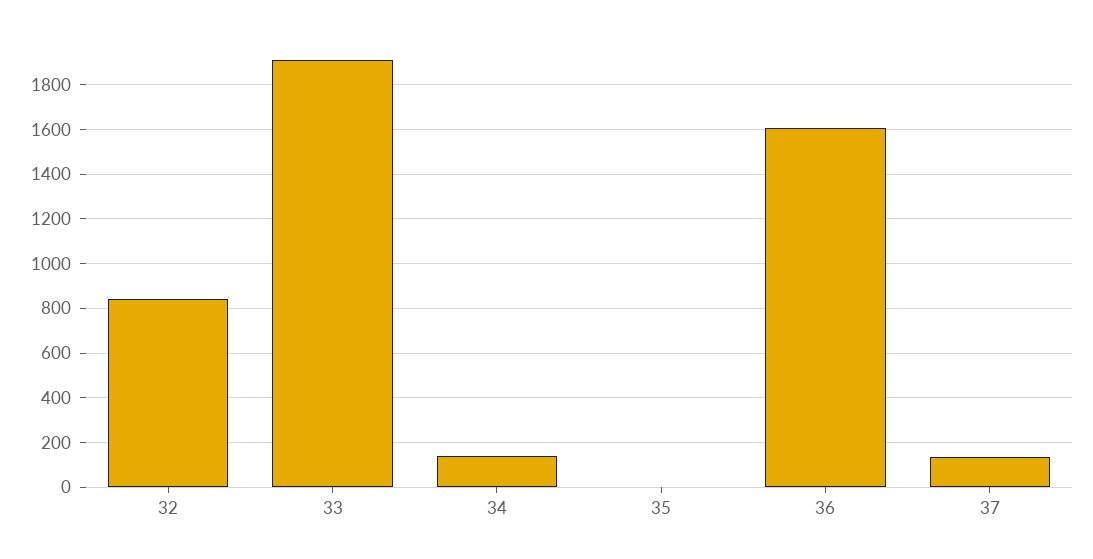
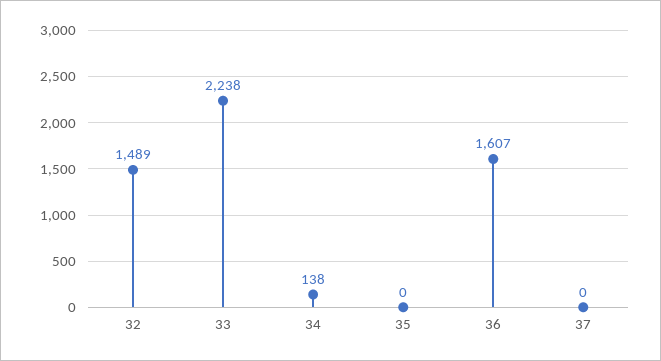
  {
-   "32": 850,
+   "32": 1489,
-   "33": 1900,
+   "33": 2238,
    "34": 138,
    "35": 0,
    "36": 1607,
-   "37": 150
+   "37": 0
  }

